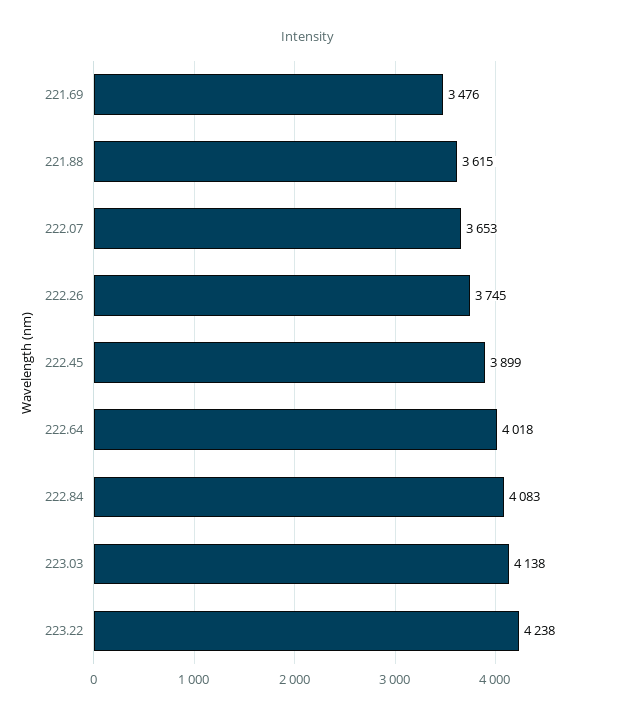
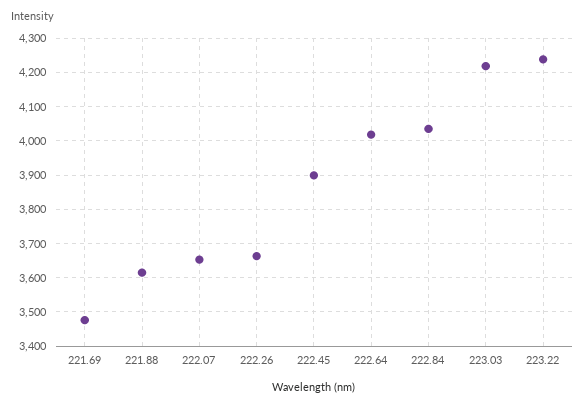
  {
    "221.69": 3476,
    "221.88": 3615,
    "222.07": 3653,
-   "222.26": 3745,
+   "222.26": 3660,
    "222.45": 3899,
    "222.64": 4018,
-   "222.84": 4083,
+   "222.84": 4040,
-   "223.03": 4138,
+   "223.03": 4220,
    "223.22": 4238
  }

